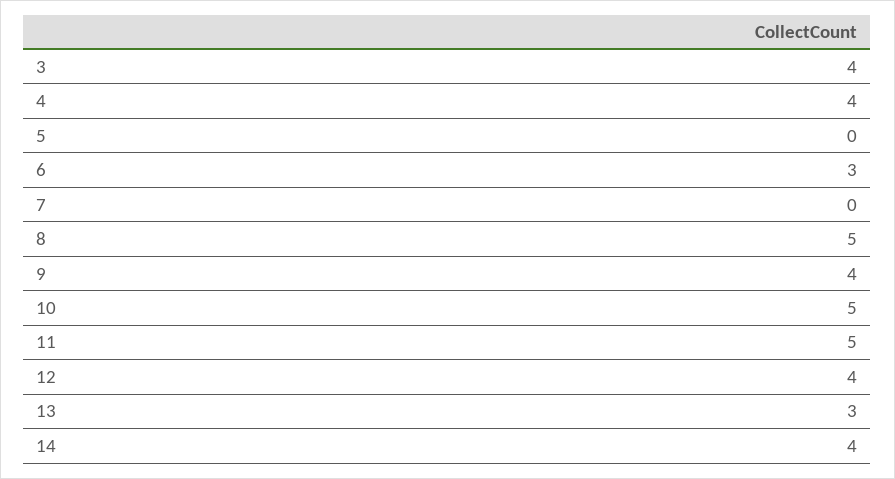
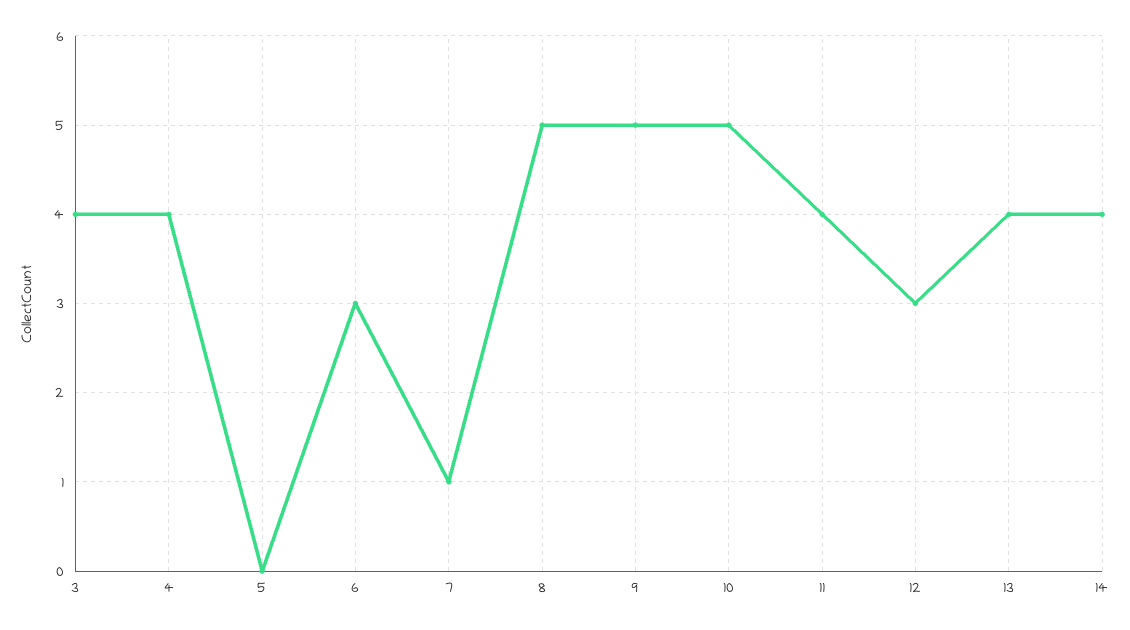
  {
    "3": 4,
    "4": 4,
    "5": 0,
    "6": 3,
-   "7": 0,
+   "7": 1,
    "8": 5,
-   "9": 4,
+   "9": 5,
    "10": 5,
-   "11": 5,
+   "11": 4,
-   "12": 4,
+   "12": 3,
-   "13": 3,
+   "13": 4,
    "14": 4
  }

